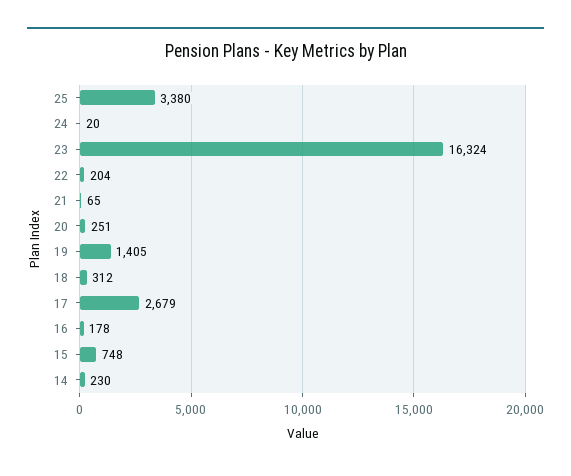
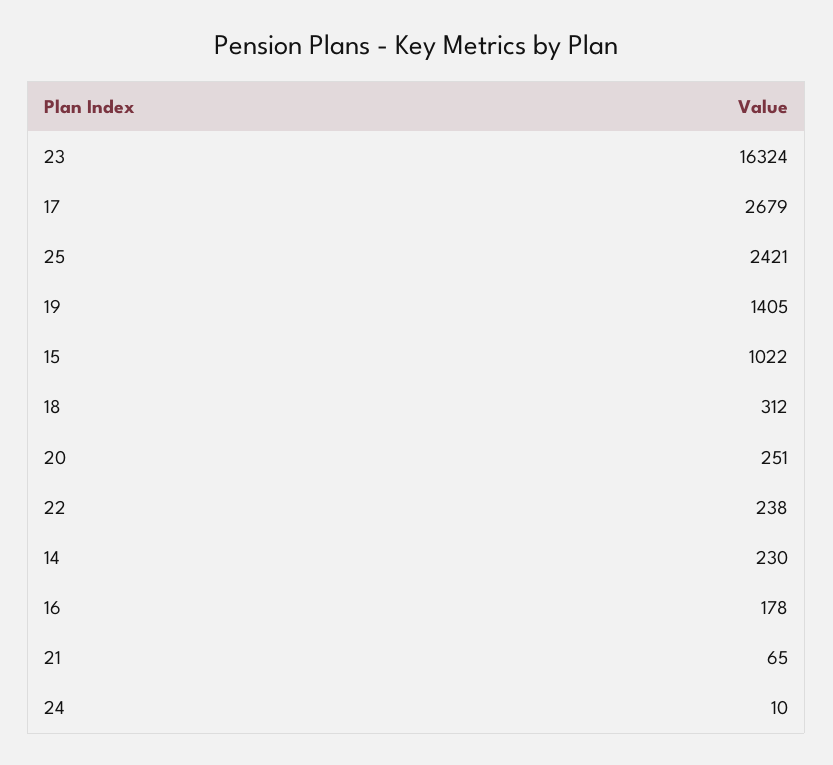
  {
-   "25": 3380,
+   "25": 2421,
-   "24": 20,
+   "24": 10,
    "23": 16324,
-   "22": 204,
+   "22": 238,
    "21": 65,
    "20": 251,
    "19": 1405,
    "18": 312,
    "17": 2679,
    "16": 178,
-   "15": 748,
+   "15": 1022,
    "14": 230
  }

